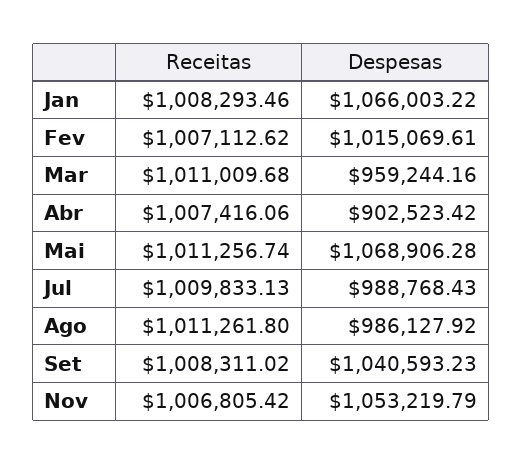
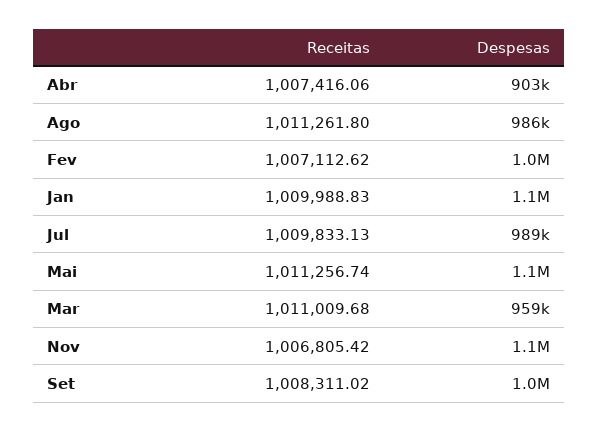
  {
    "Receitas": {
-     "Jan": 1008293.46,
+     "Jan": 1009988.83,
      "Fev": 1007112.62,
      "Mar": 1011009.68,
      "Abr": 1007416.06,
      "Mai": 1011256.74,
      "Jul": 1009833.13,
      "Ago": 1011261.8,
      "Set": 1008311.02,
      "Nov": 1006805.42
    },
    "Despesas": {
      "Jan": 1066003.22,
      "Fev": 1015069.61,
      "Mar": 959244.16,
      "Abr": 902523.42,
      "Mai": 1068906.28,
      "Jul": 988768.43,
      "Ago": 986127.92,
      "Set": 1040593.23,
      "Nov": 1053219.79
    }
  }

